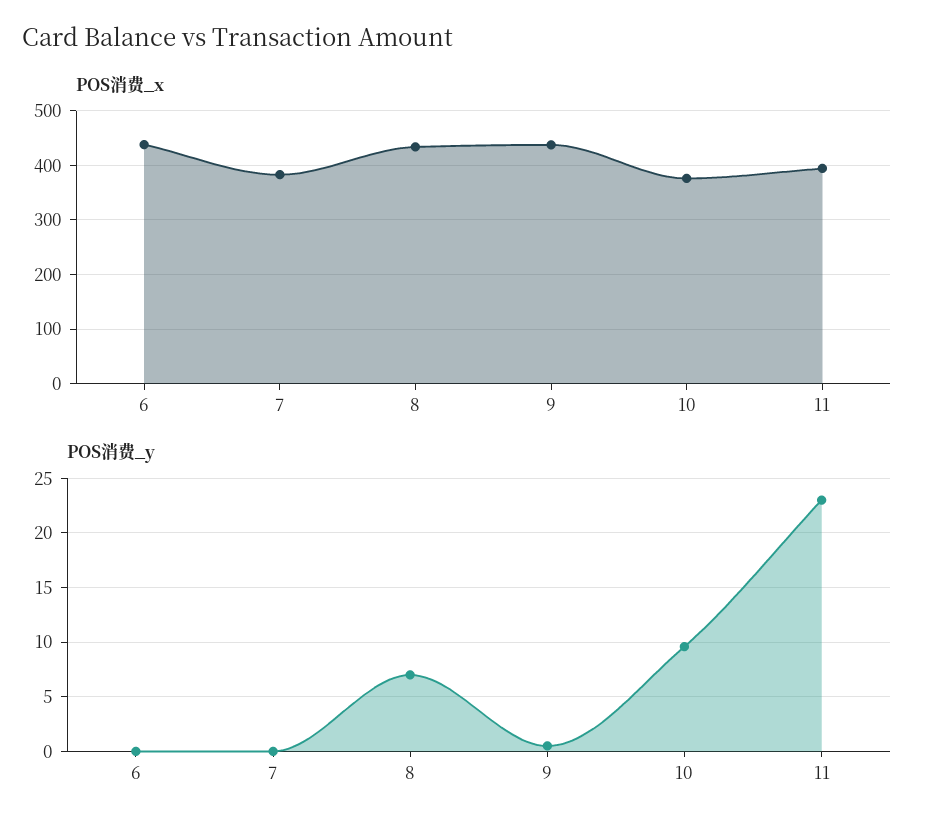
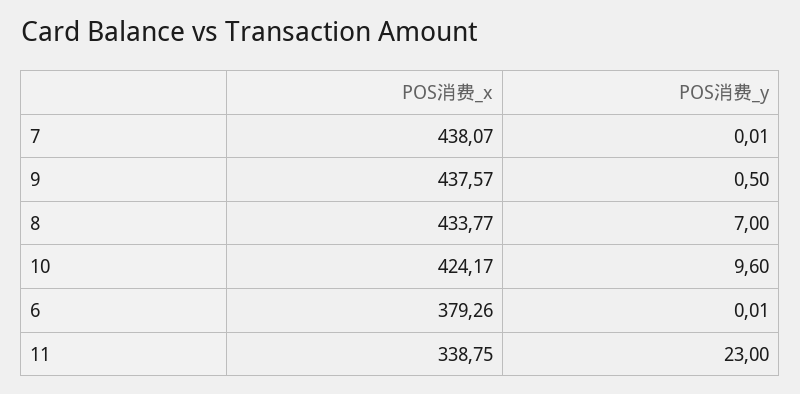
  {
    "POS消费_x": {
-     "6": 440,
+     "6": 379.26,
-     "7": 380,
+     "7": 438.07,
      "8": 433.77,
      "9": 437.57,
-     "10": 380,
+     "10": 424.17,
-     "11": 400
+     "11": 338.75
    },
    "POS消费_y": {
      "6": 0.01,
      "7": 0.01,
      "8": 7,
      "9": 0.5,
      "10": 9.6,
      "11": 23
    }
  }

